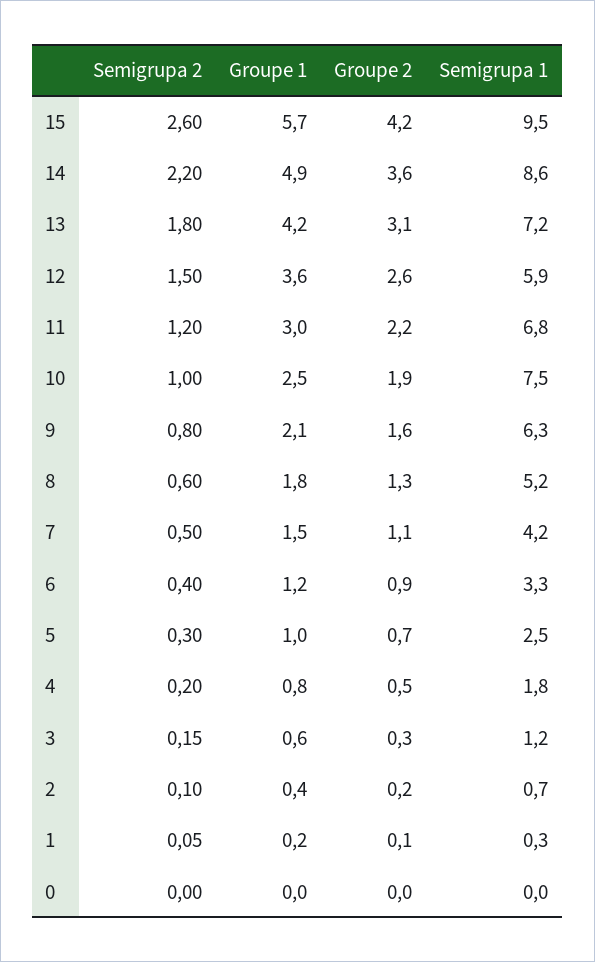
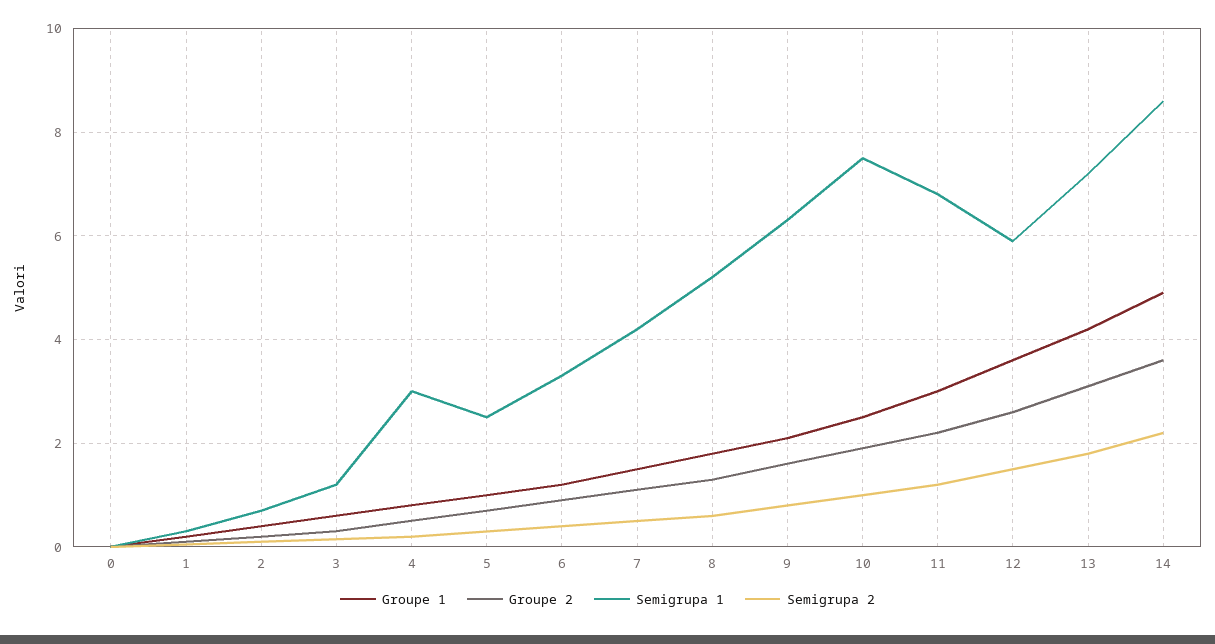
  {
    "Semigrupa 2": {
-     "15": 2.6,
      "14": 2.2,
      "13": 1.8,
      "12": 1.5,
      "11": 1.2,
      "10": 1,
      "9": 0.8,
      "8": 0.6,
      "7": 0.5,
      "6": 0.4,
      "5": 0.3,
      "4": 0.2,
      "3": 0.15,
      "2": 0.1,
      "1": 0.05,
      "0": 0
    },
    "Groupe 1": {
-     "15": 5.7,
      "14": 4.9,
      "13": 4.2,
      "12": 3.6,
      "11": 3,
      "10": 2.5,
      "9": 2.1,
      "8": 1.8,
      "7": 1.5,
      "6": 1.2,
      "5": 1,
      "4": 0.8,
      "3": 0.6,
      "2": 0.4,
      "1": 0.2,
      "0": 0
    },
    "Groupe 2": {
-     "15": 4.2,
      "14": 3.6,
      "13": 3.1,
      "12": 2.6,
      "11": 2.2,
      "10": 1.9,
      "9": 1.6,
      "8": 1.3,
      "7": 1.1,
      "6": 0.9,
      "5": 0.7,
      "4": 0.5,
      "3": 0.3,
      "2": 0.2,
      "1": 0.1,
      "0": 0
    },
    "Semigrupa 1": {
-     "15": 9.5,
      "14": 8.6,
      "13": 7.2,
      "12": 5.9,
      "11": 6.8,
      "10": 7.5,
      "9": 6.3,
      "8": 5.2,
      "7": 4.2,
      "6": 3.3,
      "5": 2.5,
-     "4": 1.8,
+     "4": 3,
      "3": 1.2,
      "2": 0.7,
      "1": 0.3,
      "0": 0
    }
  }

